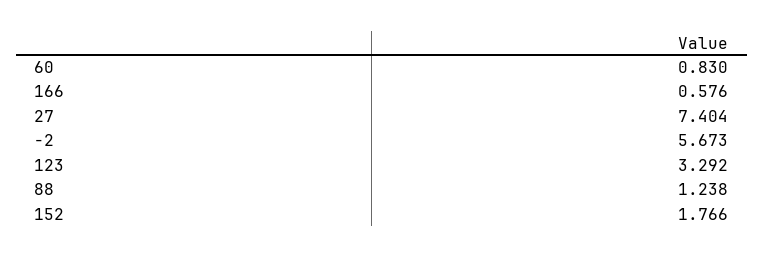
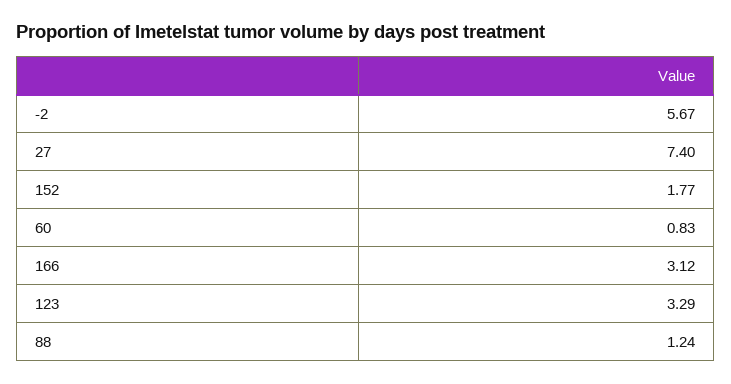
  {
    "60": 0.83,
-   "166": 0.576,
+   "166": 3.12,
    "27": 7.404,
    "-2": 5.673,
    "123": 3.292,
    "88": 1.238,
    "152": 1.766
  }

